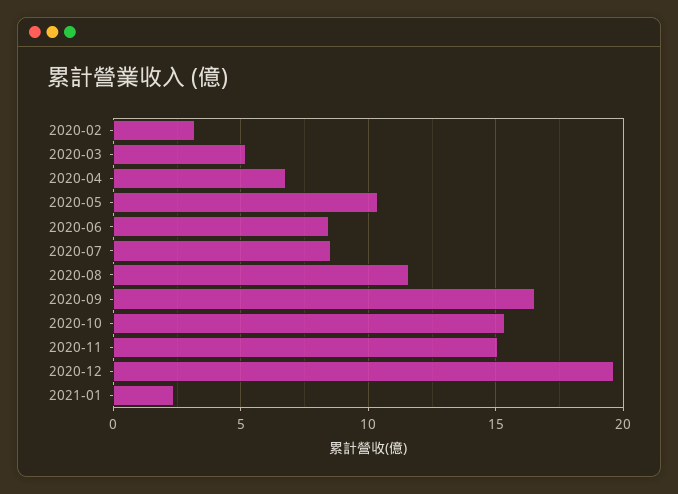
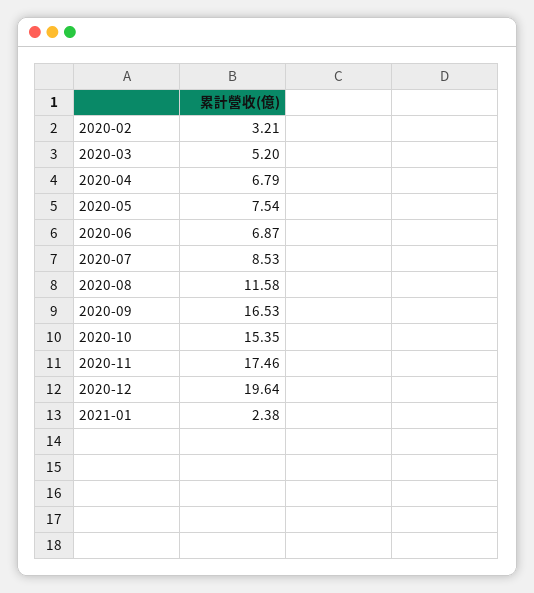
  {
    "2020-02": 3.21,
    "2020-03": 5.2,
    "2020-04": 6.79,
-   "2020-05": 10.5,
+   "2020-05": 7.54,
-   "2020-06": 8.5,
+   "2020-06": 6.87,
    "2020-07": 8.53,
    "2020-08": 11.58,
    "2020-09": 16.53,
    "2020-10": 15.35,
-   "2020-11": 15,
+   "2020-11": 17.46,
    "2020-12": 19.64,
    "2021-01": 2.38
  }

